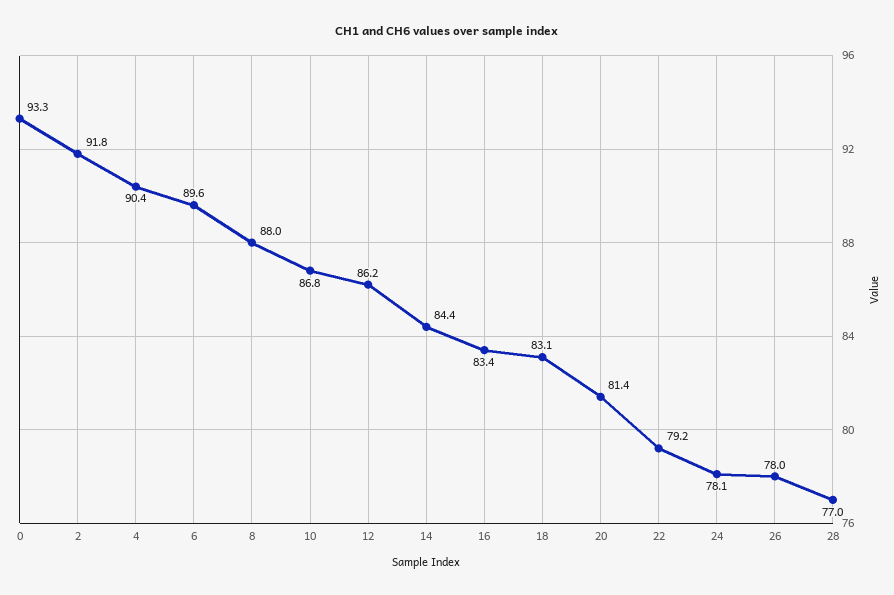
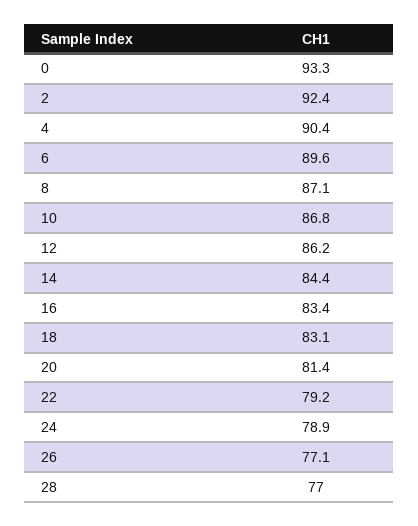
  {
    "0": 93.3,
-   "2": 91.8,
+   "2": 92.4,
    "4": 90.4,
    "6": 89.6,
-   "8": 88,
+   "8": 87.1,
    "10": 86.8,
    "12": 86.2,
    "14": 84.4,
    "16": 83.4,
    "18": 83.1,
    "20": 81.4,
    "22": 79.2,
-   "24": 78.1,
+   "24": 78.9,
-   "26": 78,
+   "26": 77.1,
    "28": 77
  }

